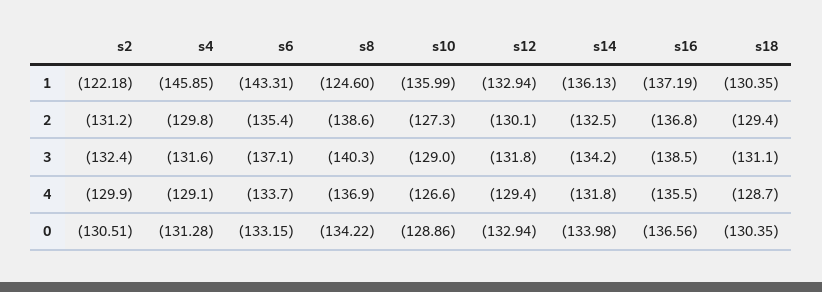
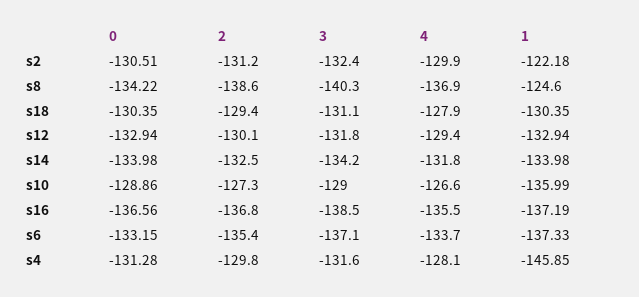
  {
    "s2": {
      "1": -122.18,
      "2": -131.2,
      "3": -132.4,
      "4": -129.9,
      "0": -130.51
    },
    "s4": {
      "1": -145.85,
      "2": -129.8,
      "3": -131.6,
-     "4": -129.1,
+     "4": -128.1,
      "0": -131.28
    },
    "s6": {
-     "1": -143.31,
+     "1": -137.33,
      "2": -135.4,
      "3": -137.1,
      "4": -133.7,
      "0": -133.15
    },
    "s8": {
      "1": -124.6,
      "2": -138.6,
      "3": -140.3,
      "4": -136.9,
      "0": -134.22
    },
    "s10": {
      "1": -135.99,
      "2": -127.3,
      "3": -129,
      "4": -126.6,
      "0": -128.86
    },
    "s12": {
      "1": -132.94,
      "2": -130.1,
      "3": -131.8,
      "4": -129.4,
      "0": -132.94
    },
    "s14": {
-     "1": -136.13,
+     "1": -133.98,
      "2": -132.5,
      "3": -134.2,
      "4": -131.8,
      "0": -133.98
    },
    "s16": {
      "1": -137.19,
      "2": -136.8,
      "3": -138.5,
      "4": -135.5,
      "0": -136.56
    },
    "s18": {
      "1": -130.35,
      "2": -129.4,
      "3": -131.1,
-     "4": -128.7,
+     "4": -127.9,
      "0": -130.35
    }
  }

